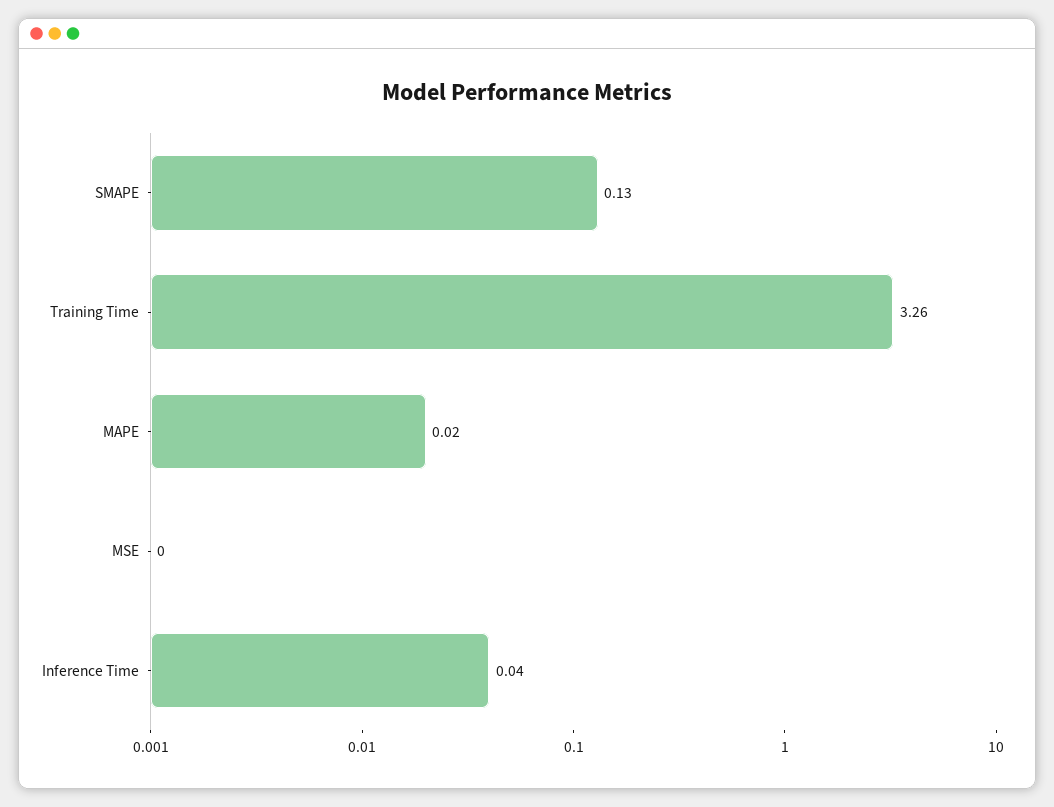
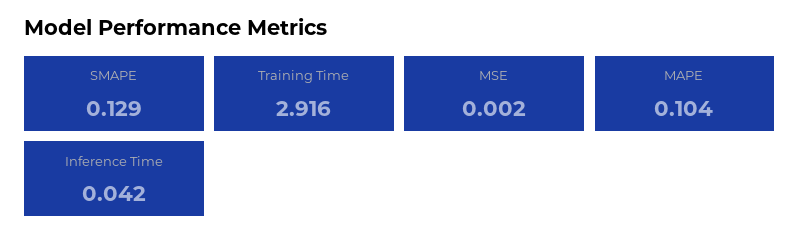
  {
    "SMAPE": 0.129,
-   "Training Time": 3.26,
+   "Training Time": 2.916,
-   "MAPE": 0.02,
+   "MAPE": 0.104,
    "MSE": 0.002,
    "Inference Time": 0.042
  }

